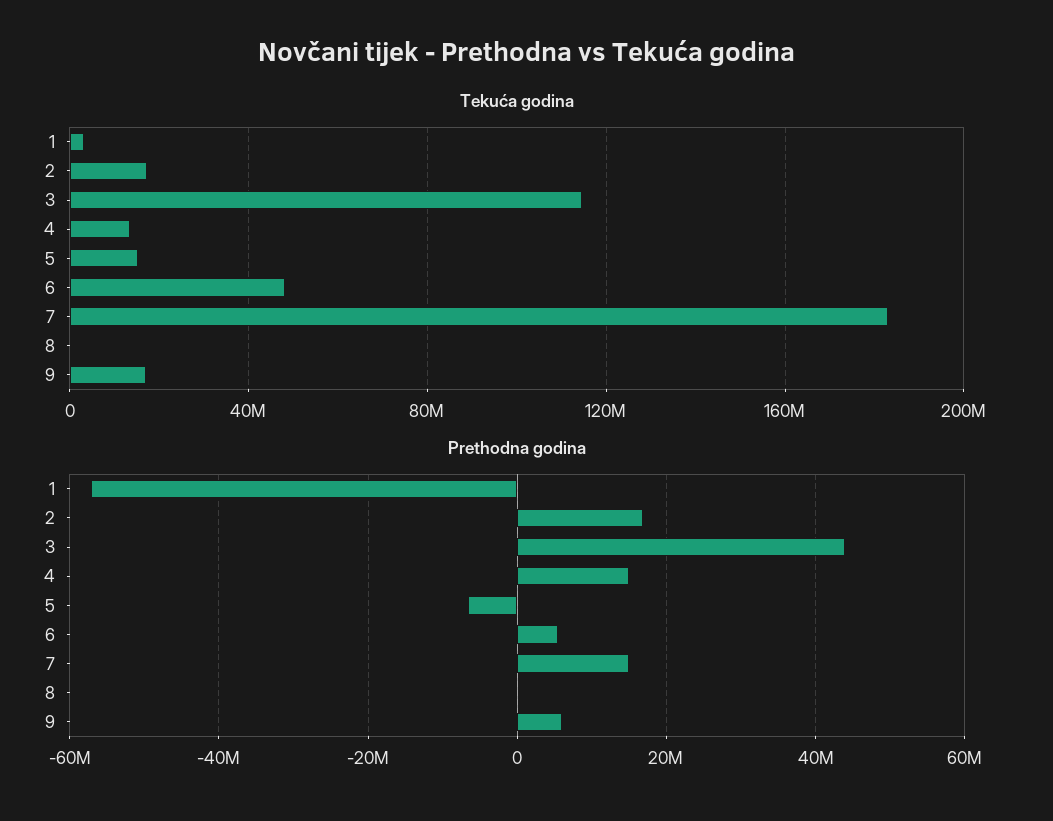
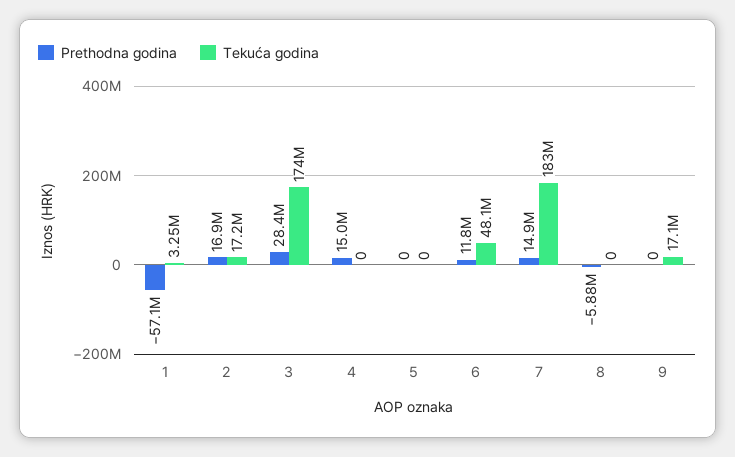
  {
    "Tekuća godina": {
      "1": 3250000,
      "2": 17200000,
-     "3": 115000000,
+     "3": 174000000,
-     "4": 15000000,
+     "4": 0,
-     "5": 15000000,
+     "5": 0,
      "6": 48100000,
      "7": 183000000,
      "8": 0,
      "9": 17100000
    },
    "Prethodna godina": {
      "1": -57100000,
      "2": 16900000,
-     "3": 44000000,
+     "3": 28400000,
      "4": 15000000,
-     "5": -6000000,
+     "5": 0,
-     "6": 6000000,
+     "6": 11800000,
      "7": 14900000,
-     "8": 0,
+     "8": -5880000,
-     "9": 6000000
+     "9": 0
    }
  }

